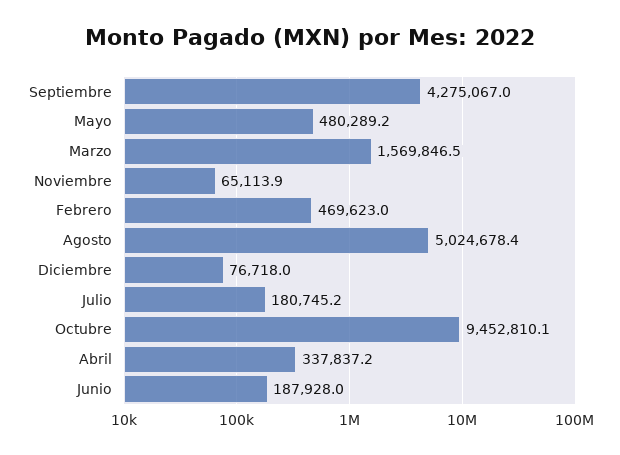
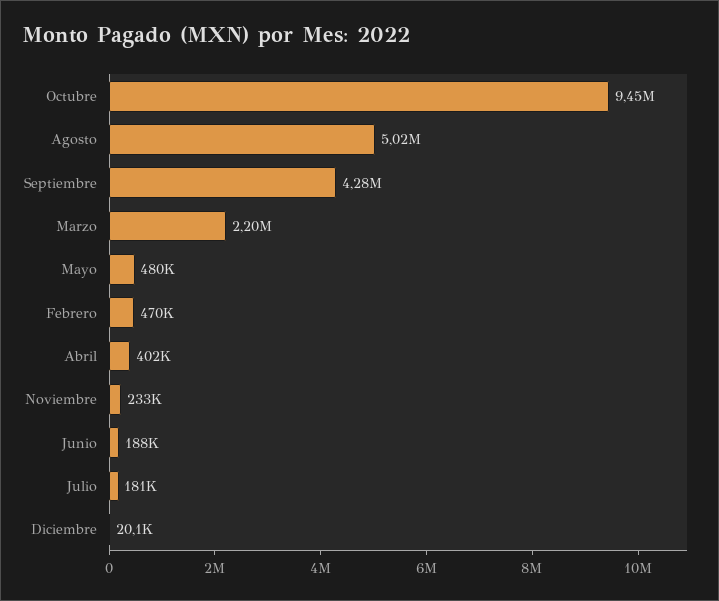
  {
    "Septiembre": 4275067,
    "Mayo": 480289.2,
-   "Marzo": 1569846.5,
+   "Marzo": 2200000,
-   "Noviembre": 65113.9,
+   "Noviembre": 233000,
    "Febrero": 469623,
    "Agosto": 5024678.4,
-   "Diciembre": 76718,
+   "Diciembre": 20100,
    "Julio": 180745.2,
    "Octubre": 9452810.1,
-   "Abril": 337837.2,
+   "Abril": 402000,
    "Junio": 187928
  }

